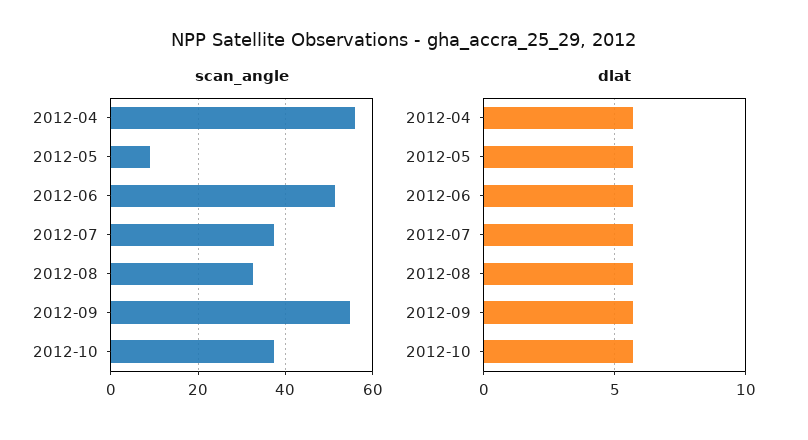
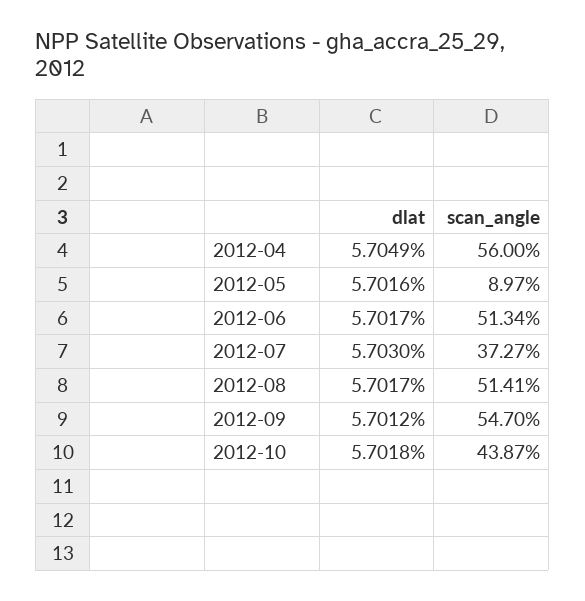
  {
    "scan_angle": {
      "2012-04": 56,
      "2012-05": 8.97,
      "2012-06": 51.34,
      "2012-07": 37.27,
-     "2012-08": 32,
+     "2012-08": 51.41,
      "2012-09": 54.7,
-     "2012-10": 38
+     "2012-10": 43.87
    },
    "dlat": {
      "2012-04": 5.7049,
      "2012-05": 5.7016,
      "2012-06": 5.7017,
      "2012-07": 5.703,
      "2012-08": 5.7017,
      "2012-09": 5.7012,
      "2012-10": 5.7018
    }
  }

